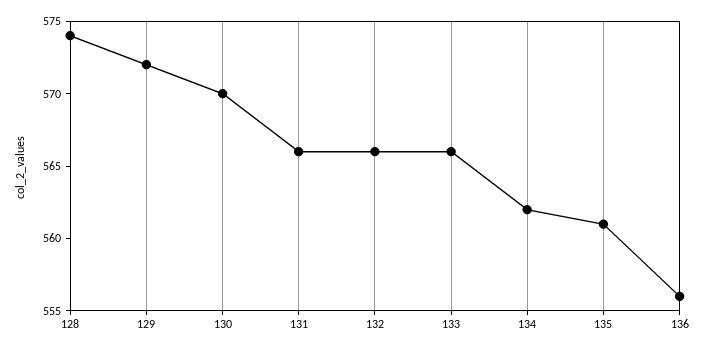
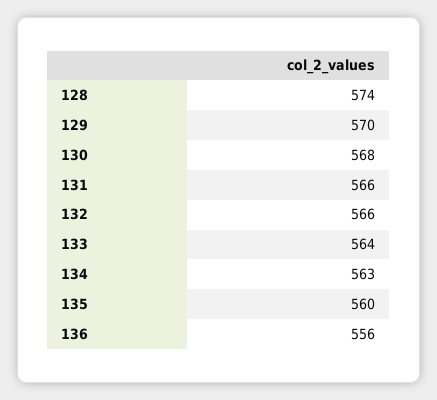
  {
    "128": 574,
-   "129": 572,
+   "129": 570,
-   "130": 570,
+   "130": 568,
    "131": 566,
    "132": 566,
-   "133": 566,
+   "133": 564,
-   "134": 562,
+   "134": 563,
-   "135": 561,
+   "135": 560,
    "136": 556
  }

